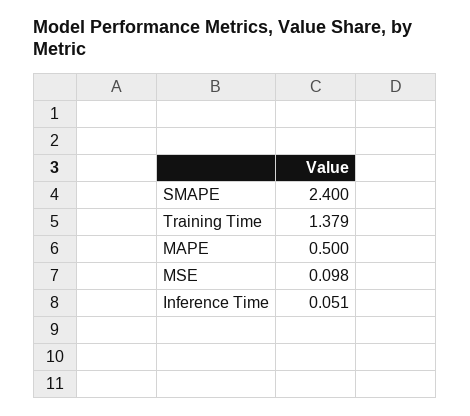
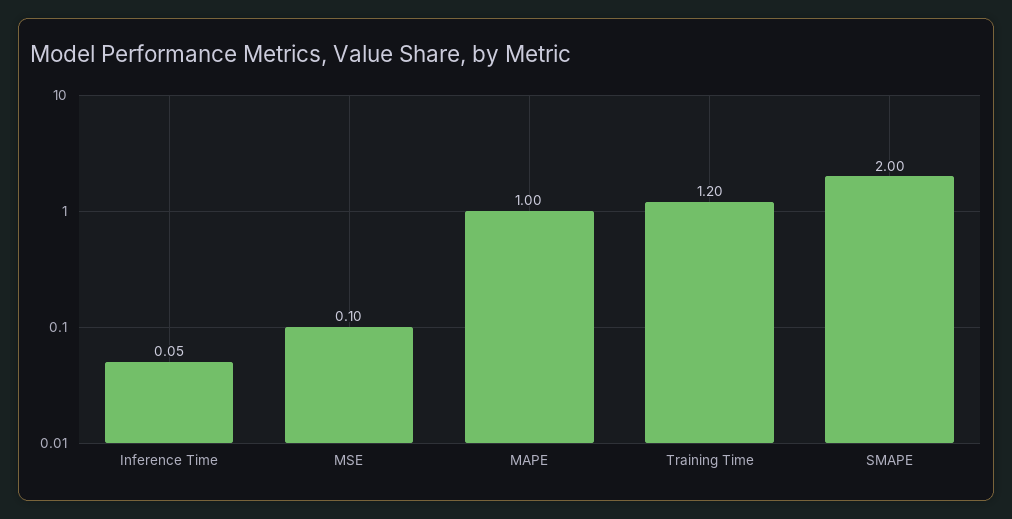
  {
-   "SMAPE": 2.4,
+   "SMAPE": 2,
-   "Training Time": 1.379,
+   "Training Time": 1.2,
-   "MAPE": 0.5,
+   "MAPE": 1,
    "MSE": 0.098,
    "Inference Time": 0.051
  }

